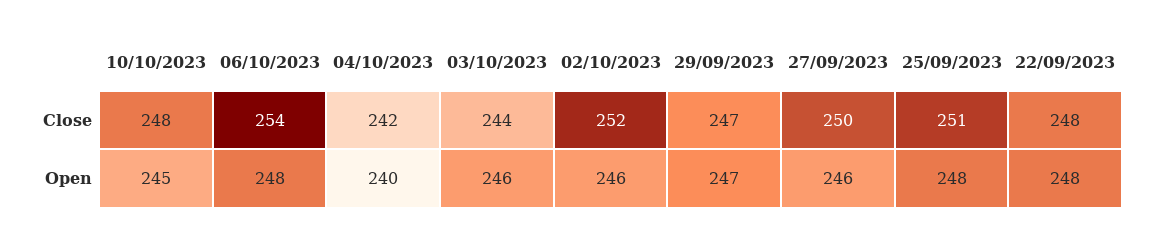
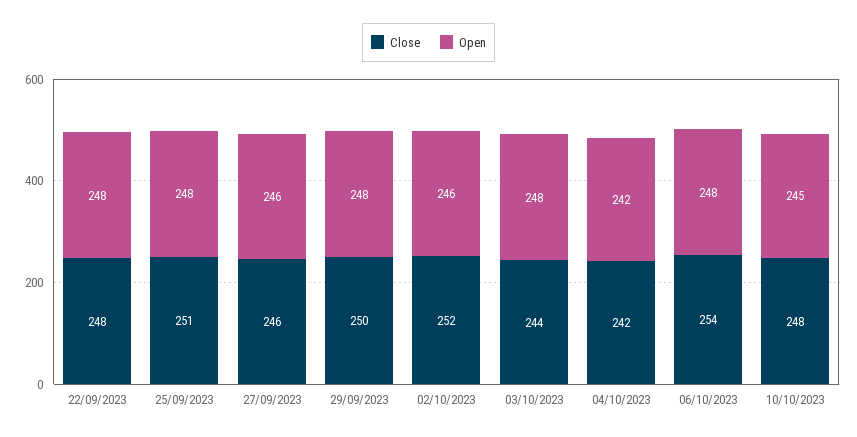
  {
    "Close": {
      "10/10/2023": 248,
      "06/10/2023": 254,
      "04/10/2023": 242,
      "03/10/2023": 244,
      "02/10/2023": 252,
-     "29/09/2023": 247,
+     "29/09/2023": 250,
-     "27/09/2023": 250,
+     "27/09/2023": 246,
      "25/09/2023": 251,
      "22/09/2023": 248
    },
    "Open": {
      "10/10/2023": 245,
      "06/10/2023": 248,
-     "04/10/2023": 240,
+     "04/10/2023": 242,
-     "03/10/2023": 246,
+     "03/10/2023": 248,
      "02/10/2023": 246,
-     "29/09/2023": 247,
+     "29/09/2023": 248,
      "27/09/2023": 246,
      "25/09/2023": 248,
      "22/09/2023": 248
    }
  }

